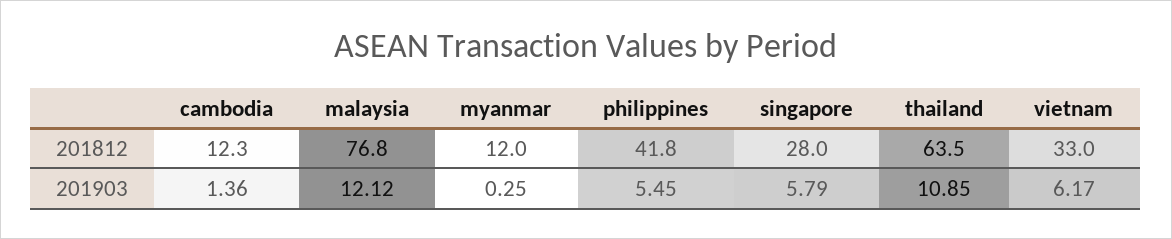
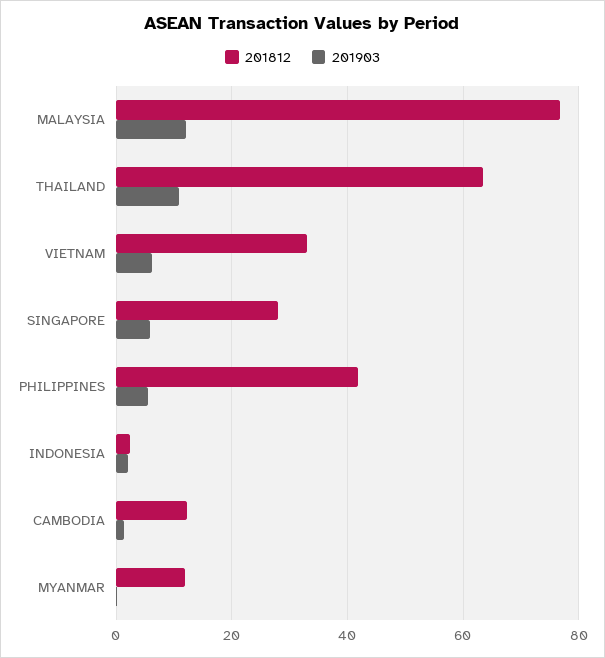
  {
    "201812": {
      "cambodia": 12.3,
      "malaysia": 76.8,
      "myanmar": 12,
      "philippines": 41.8,
      "singapore": 28,
      "thailand": 63.5,
-     "vietnam": 33
+     "vietnam": 33,
+     "INDONESIA": 2
    },
    "201903": {
      "cambodia": 1.36,
      "malaysia": 12.12,
      "myanmar": 0.25,
      "philippines": 5.45,
      "singapore": 5.79,
      "thailand": 10.85,
-     "vietnam": 6.17
+     "vietnam": 6.17,
+     "INDONESIA": 2
    }
  }

